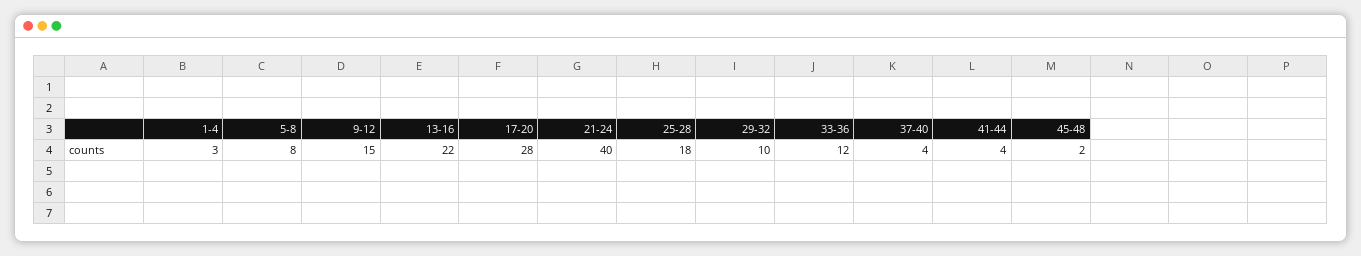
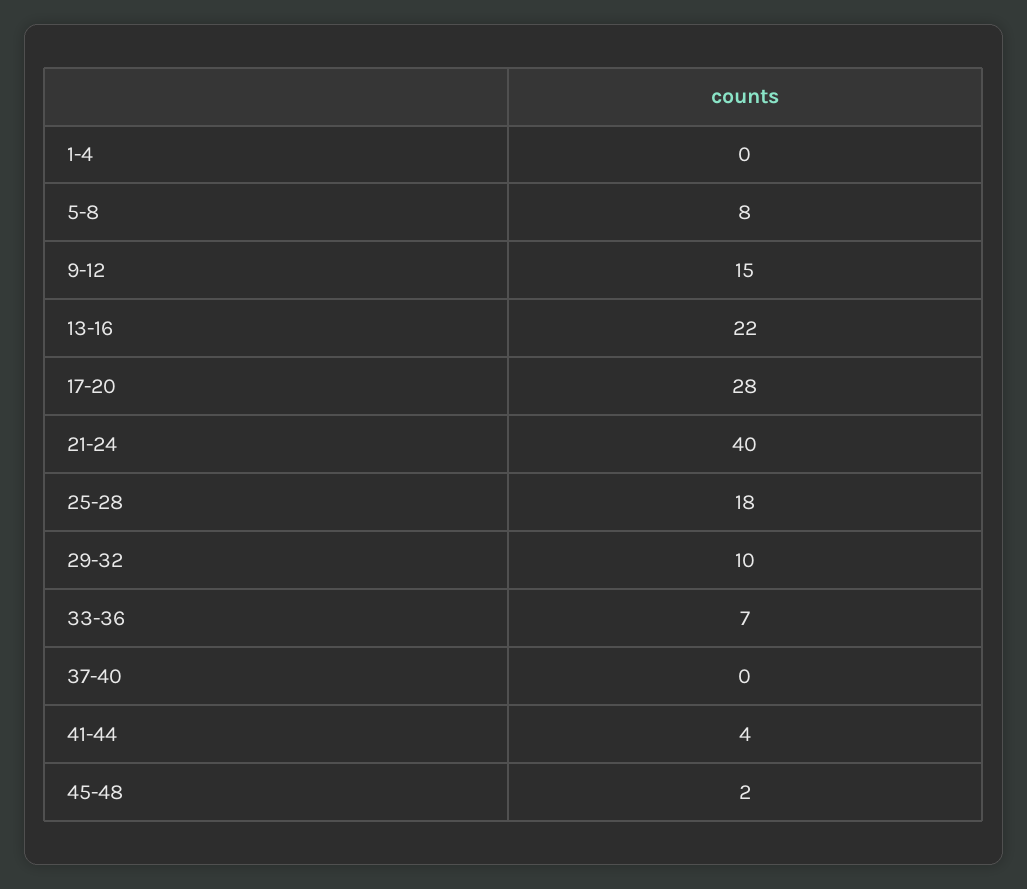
  {
-   "1-4": 3,
+   "1-4": 0,
    "5-8": 8,
    "9-12": 15,
    "13-16": 22,
    "17-20": 28,
    "21-24": 40,
    "25-28": 18,
    "29-32": 10,
-   "33-36": 12,
+   "33-36": 7,
-   "37-40": 4,
+   "37-40": 0,
    "41-44": 4,
    "45-48": 2
  }

